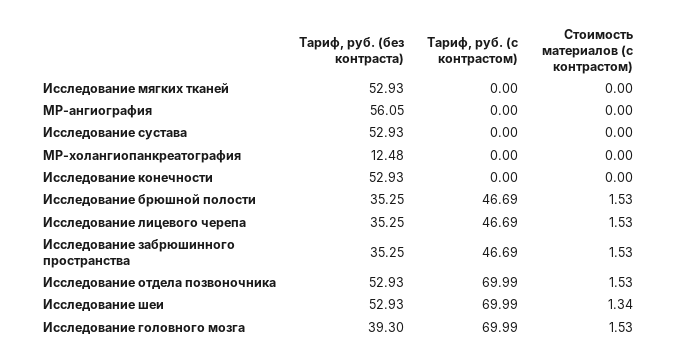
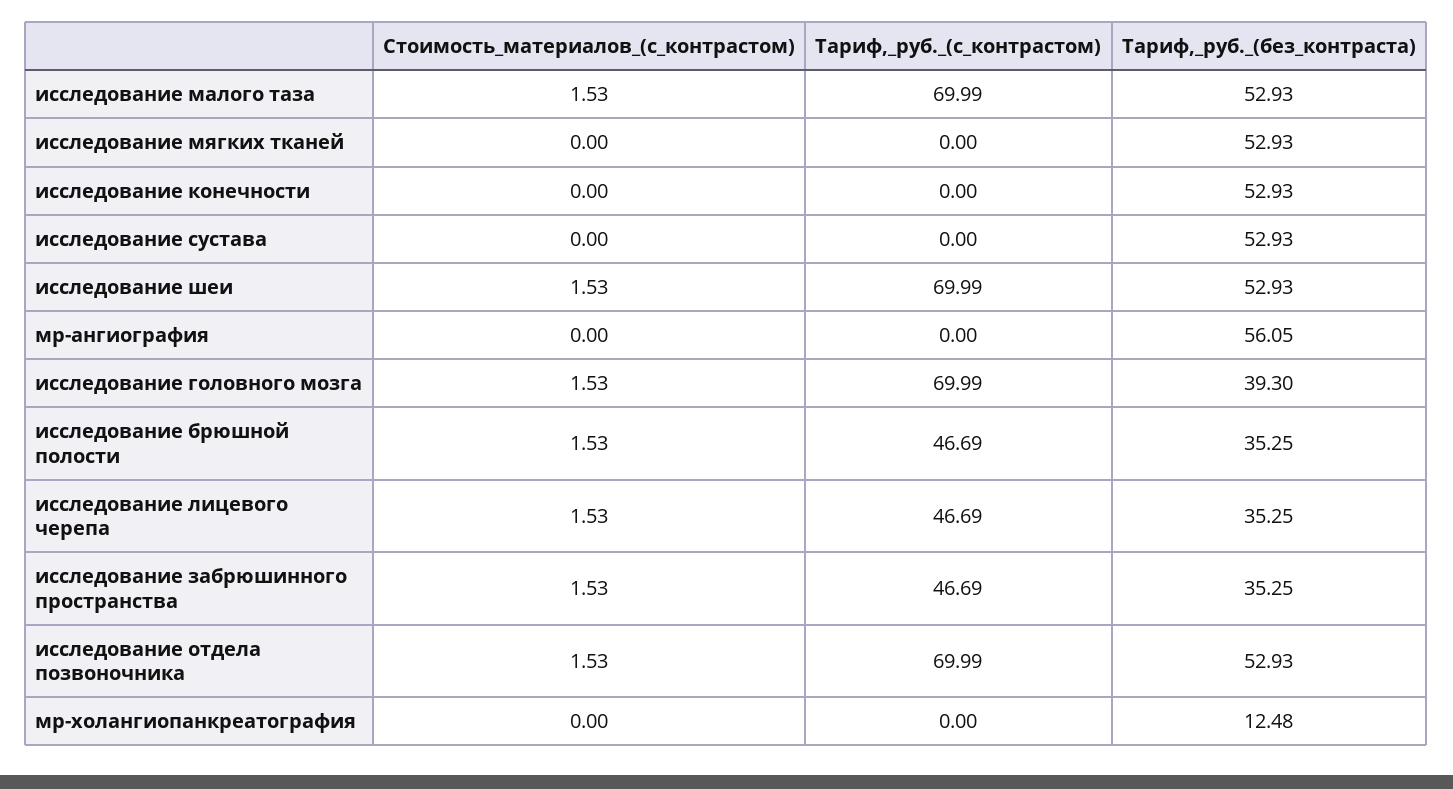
  {
    "Тариф, руб. (без контраста)": {
      "Исследование мягких тканей": 52.93,
      "МР-ангиография": 56.05,
      "Исследование сустава": 52.93,
      "МР-холангиопанкреатография": 12.48,
      "Исследование конечности": 52.93,
      "Исследование брюшной полости": 35.25,
      "Исследование лицевого черепа": 35.25,
      "Исследование забрюшинного пространства": 35.25,
      "Исследование отдела позвоночника": 52.93,
      "Исследование шеи": 52.93,
-     "Исследование головного мозга": 39.3
+     "Исследование головного мозга": 39.3,
+     "исследование малого таза": 52.93
    },
    "Тариф, руб. (с контрастом)": {
      "Исследование мягких тканей": 0,
      "МР-ангиография": 0,
      "Исследование сустава": 0,
      "МР-холангиопанкреатография": 0,
      "Исследование конечности": 0,
      "Исследование брюшной полости": 46.69,
      "Исследование лицевого черепа": 46.69,
      "Исследование забрюшинного пространства": 46.69,
      "Исследование отдела позвоночника": 69.99,
      "Исследование шеи": 69.99,
-     "Исследование головного мозга": 69.99
+     "Исследование головного мозга": 69.99,
+     "исследование малого таза": 69.99
    },
    "Стоимость материалов (с контрастом)": {
      "Исследование мягких тканей": 0,
      "МР-ангиография": 0,
      "Исследование сустава": 0,
      "МР-холангиопанкреатография": 0,
      "Исследование конечности": 0,
      "Исследование брюшной полости": 1.53,
      "Исследование лицевого черепа": 1.53,
      "Исследование забрюшинного пространства": 1.53,
      "Исследование отдела позвоночника": 1.53,
-     "Исследование шеи": 1.34,
+     "Исследование шеи": 1.53,
-     "Исследование головного мозга": 1.53
+     "Исследование головного мозга": 1.53,
+     "исследование малого таза": 1.53
    }
  }

